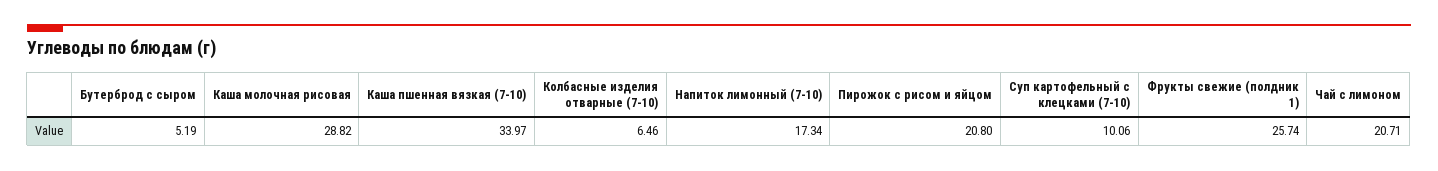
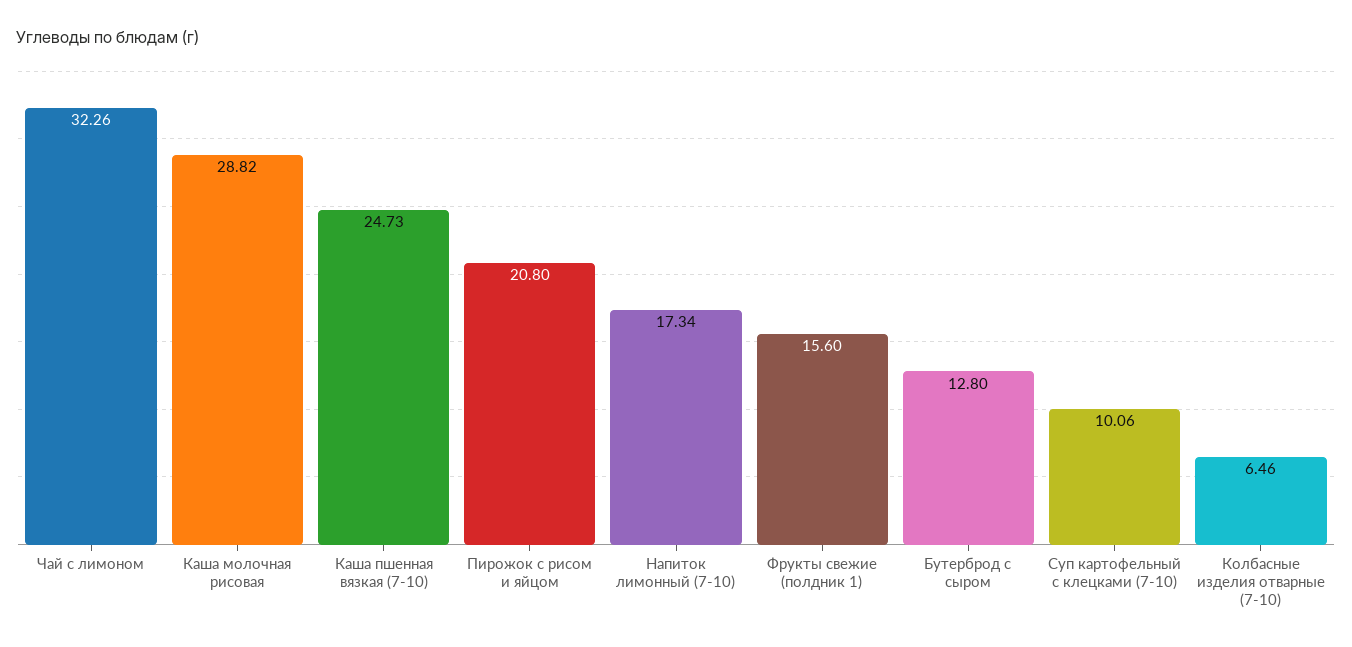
  {
-   "Бутерброд с сыром": 5.19,
+   "Бутерброд с сыром": 12.8,
    "Каша молочная рисовая": 28.82,
-   "Каша пшенная вязкая (7-10)": 33.97,
+   "Каша пшенная вязкая (7-10)": 24.73,
    "Колбасные изделия отварные (7-10)": 6.46,
    "Напиток лимонный (7-10)": 17.34,
    "Пирожок с рисом и яйцом": 20.8,
    "Суп картофельный с клецками (7-10)": 10.06,
-   "Фрукты свежие (полдник 1)": 25.74,
+   "Фрукты свежие (полдник 1)": 15.6,
-   "Чай с лимоном": 20.71
+   "Чай с лимоном": 32.26
  }

